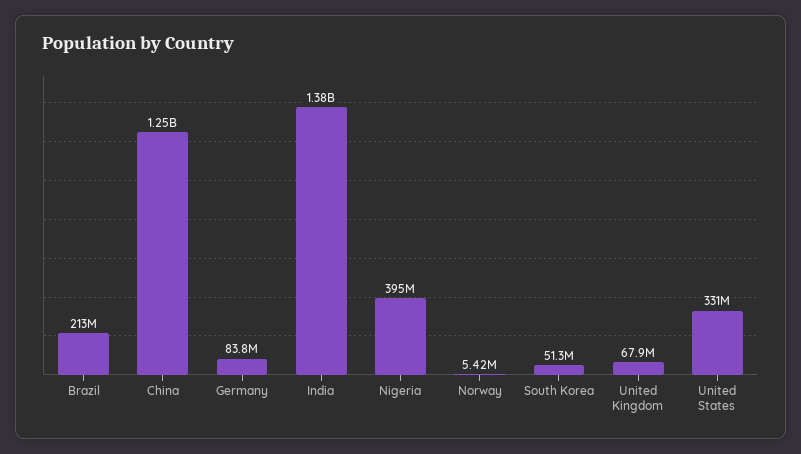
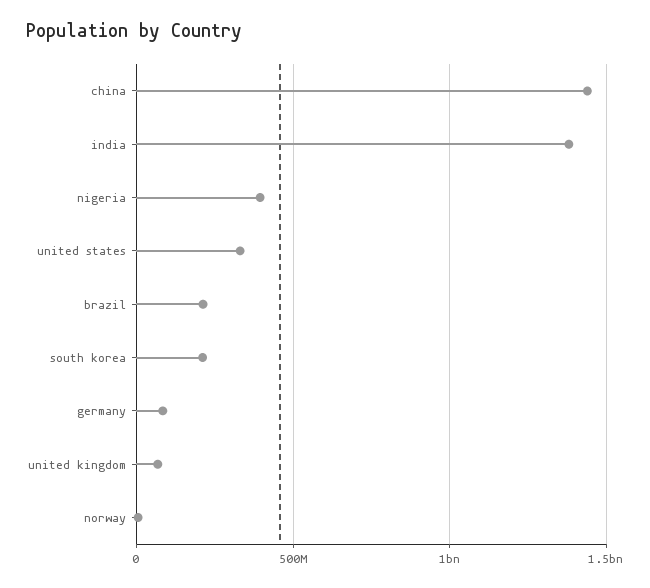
  {
    "Brazil": 213000000,
-   "China": 1250000000,
+   "China": 1450000000,
    "Germany": 83800000,
    "India": 1380000000,
    "Nigeria": 395000000,
    "Norway": 5420000,
-   "South Korea": 51300000,
+   "South Korea": 200000000,
    "United Kingdom": 67900000,
    "United States": 331000000
  }

